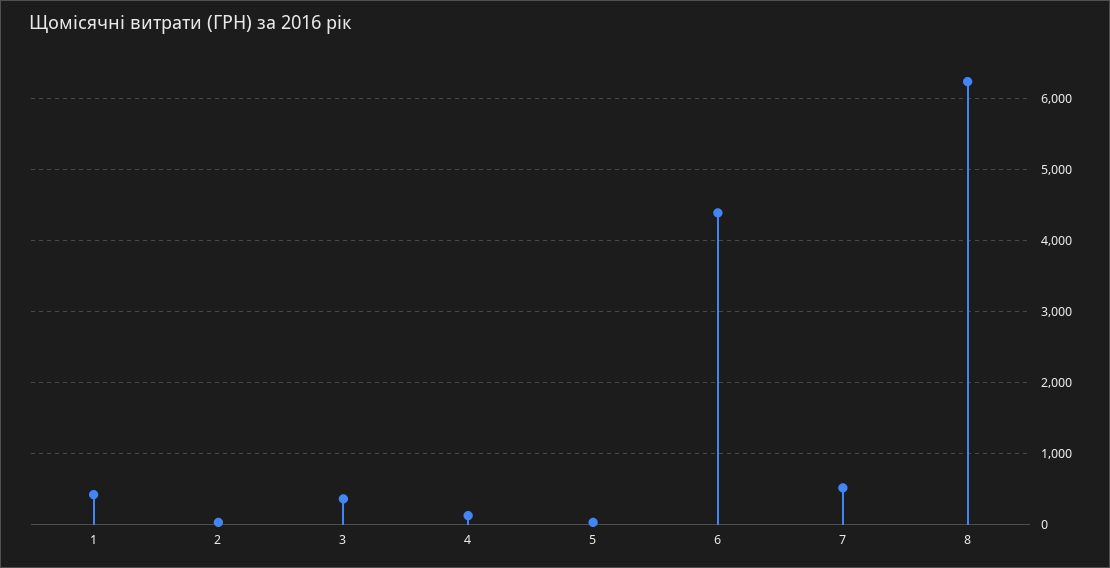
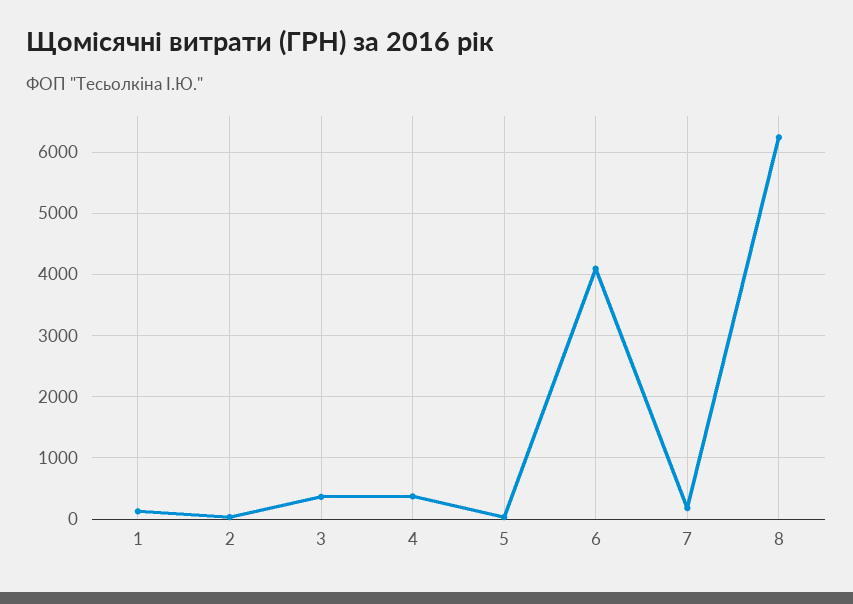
  {
-   "1": 400,
+   "1": 100,
    "2": 0,
    "3": 400,
-   "4": 100,
+   "4": 400,
    "5": 0,
-   "6": 4400,
+   "6": 4100,
-   "7": 500,
+   "7": 200,
    "8": 6200
  }

